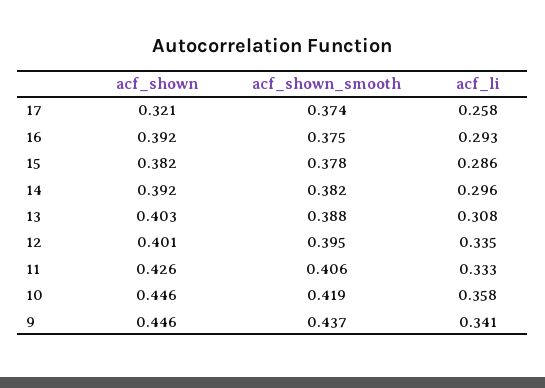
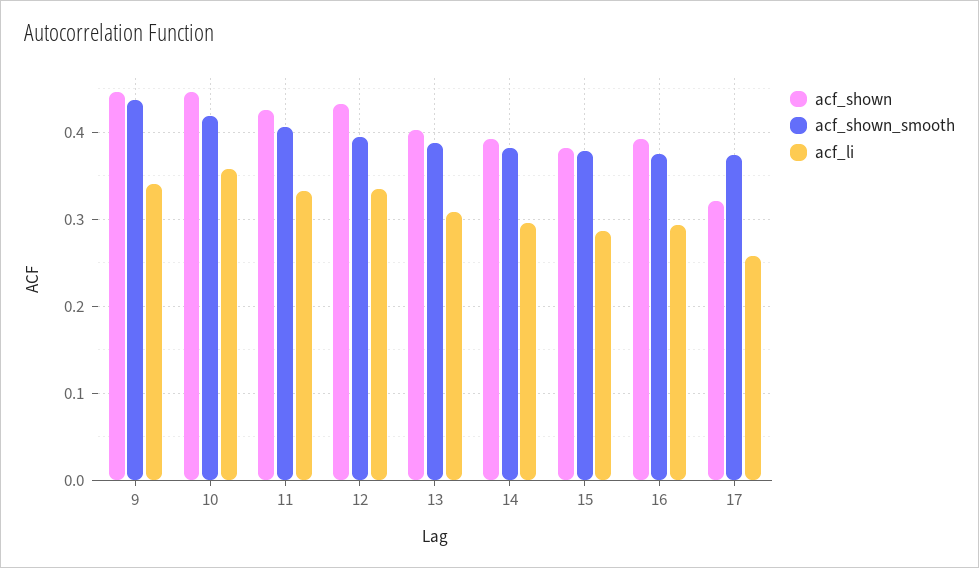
  {
    "acf_shown": {
      "17": 0.321,
      "16": 0.392,
      "15": 0.382,
      "14": 0.392,
      "13": 0.403,
-     "12": 0.401,
+     "12": 0.43,
      "11": 0.426,
      "10": 0.446,
      "9": 0.446
    },
    "acf_shown_smooth": {
      "17": 0.374,
      "16": 0.375,
      "15": 0.378,
      "14": 0.382,
      "13": 0.388,
      "12": 0.395,
      "11": 0.406,
      "10": 0.419,
      "9": 0.437
    },
    "acf_li": {
      "17": 0.258,
      "16": 0.293,
      "15": 0.286,
      "14": 0.296,
      "13": 0.308,
      "12": 0.335,
      "11": 0.333,
      "10": 0.358,
      "9": 0.341
    }
  }

